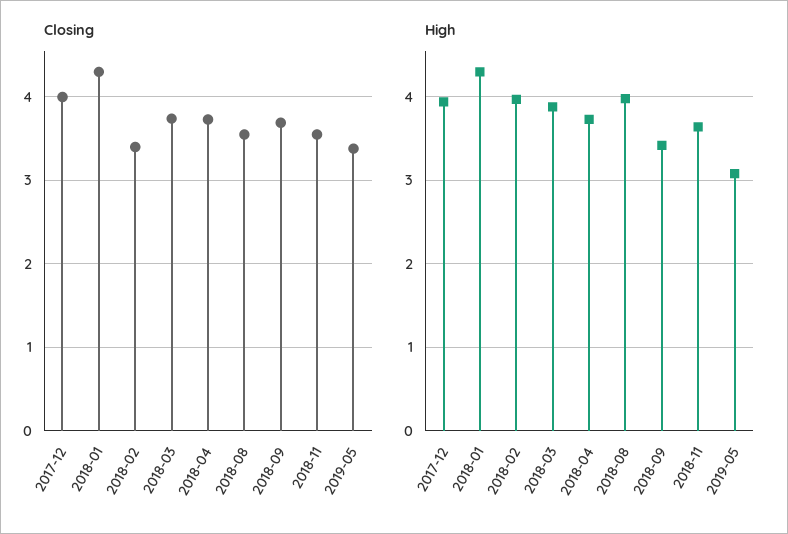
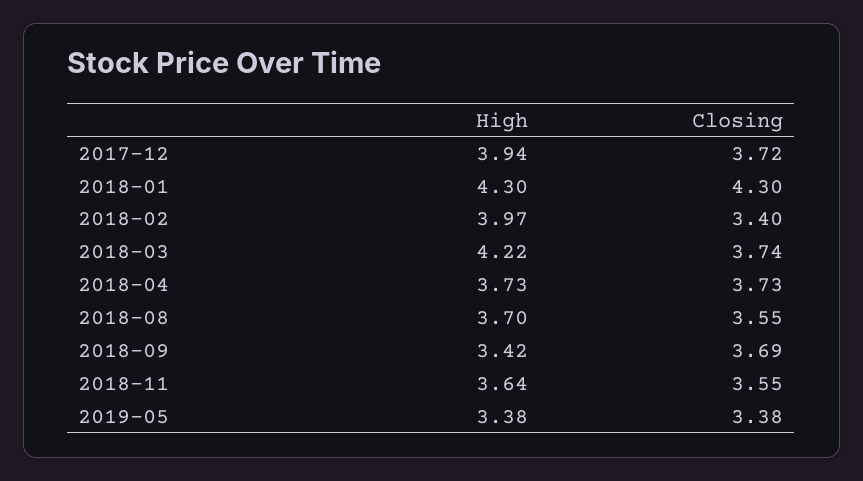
  {
    "Closing": {
-     "2017-12": 4,
+     "2017-12": 3.72,
      "2018-01": 4.3,
      "2018-02": 3.4,
      "2018-03": 3.74,
      "2018-04": 3.73,
      "2018-08": 3.55,
      "2018-09": 3.69,
      "2018-11": 3.55,
      "2019-05": 3.38
    },
    "High": {
      "2017-12": 3.94,
      "2018-01": 4.3,
      "2018-02": 3.97,
-     "2018-03": 3.9,
+     "2018-03": 4.22,
      "2018-04": 3.73,
-     "2018-08": 4,
+     "2018-08": 3.7,
      "2018-09": 3.42,
      "2018-11": 3.64,
-     "2019-05": 3.1
+     "2019-05": 3.38
    }
  }

